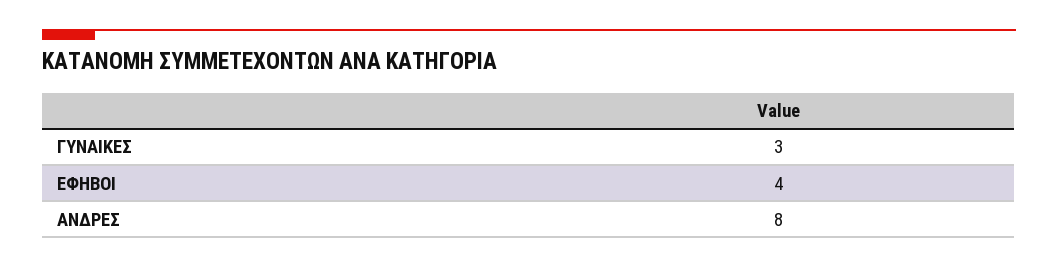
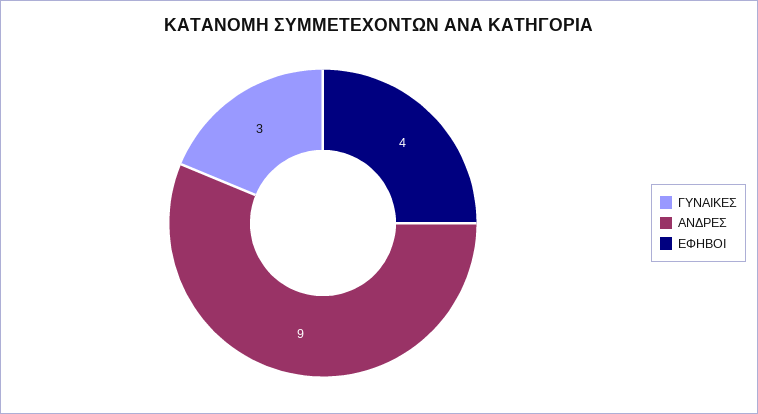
  {
    "ΓΥΝΑΙΚΕΣ": 3,
    "ΕΦΗΒΟΙ": 4,
-   "ΑΝΔΡΕΣ": 8
+   "ΑΝΔΡΕΣ": 9
  }

